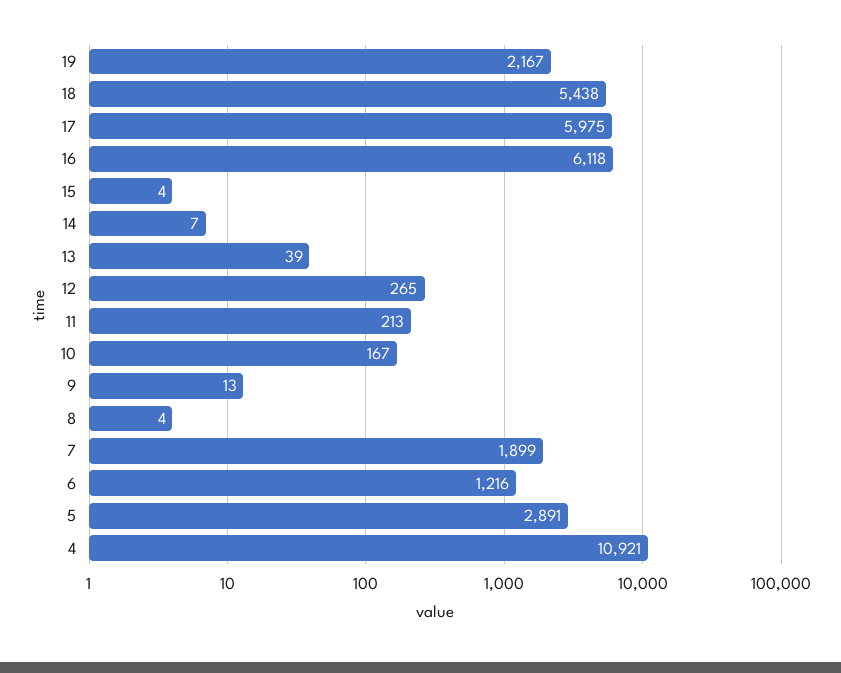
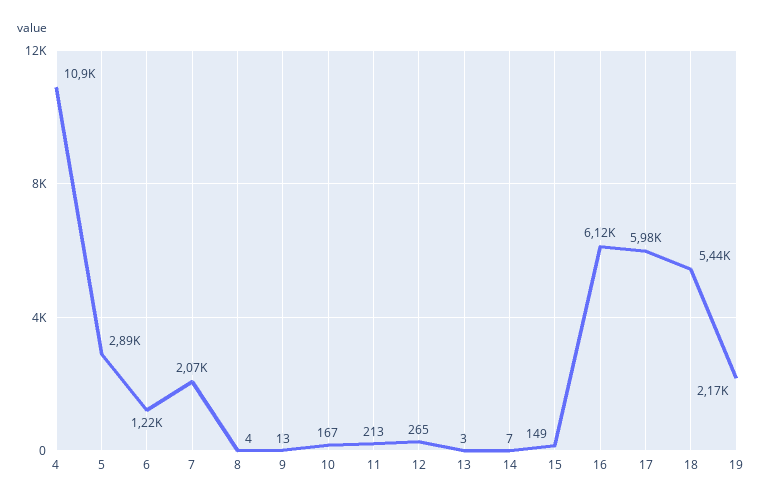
  {
    "19": 2167,
    "18": 5438,
    "17": 5975,
    "16": 6118,
-   "15": 4,
+   "15": 149,
    "14": 7,
-   "13": 39,
+   "13": 3,
    "12": 265,
    "11": 213,
    "10": 167,
    "9": 13,
    "8": 4,
-   "7": 1899,
+   "7": 2070,
    "6": 1216,
    "5": 2891,
    "4": 10921
  }

